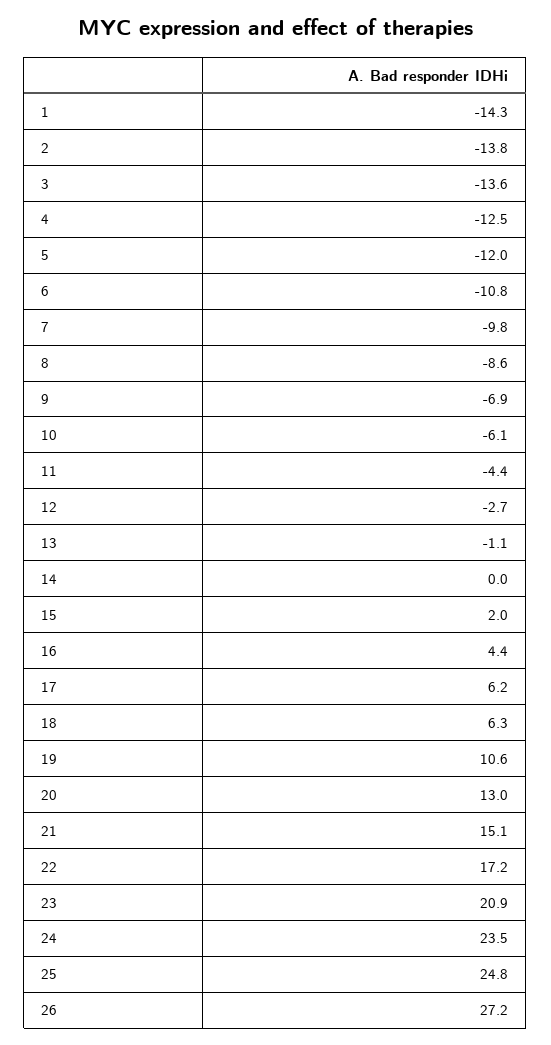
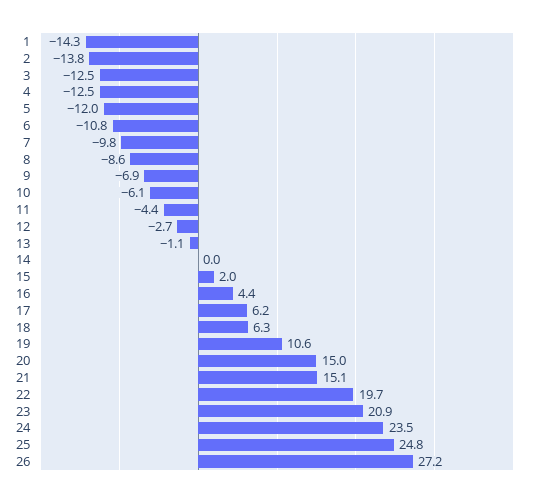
  {
    "1": -14.3,
    "2": -13.8,
-   "3": -13.6,
+   "3": -12.5,
    "4": -12.5,
    "5": -12,
    "6": -10.8,
    "7": -9.8,
    "8": -8.6,
    "9": -6.9,
    "10": -6.1,
    "11": -4.4,
    "12": -2.7,
    "13": -1.1,
    "14": 0,
    "15": 2,
    "16": 4.4,
    "17": 6.2,
    "18": 6.3,
    "19": 10.6,
-   "20": 13,
+   "20": 15,
    "21": 15.1,
-   "22": 17.2,
+   "22": 19.7,
    "23": 20.9,
    "24": 23.5,
    "25": 24.8,
    "26": 27.2
  }

